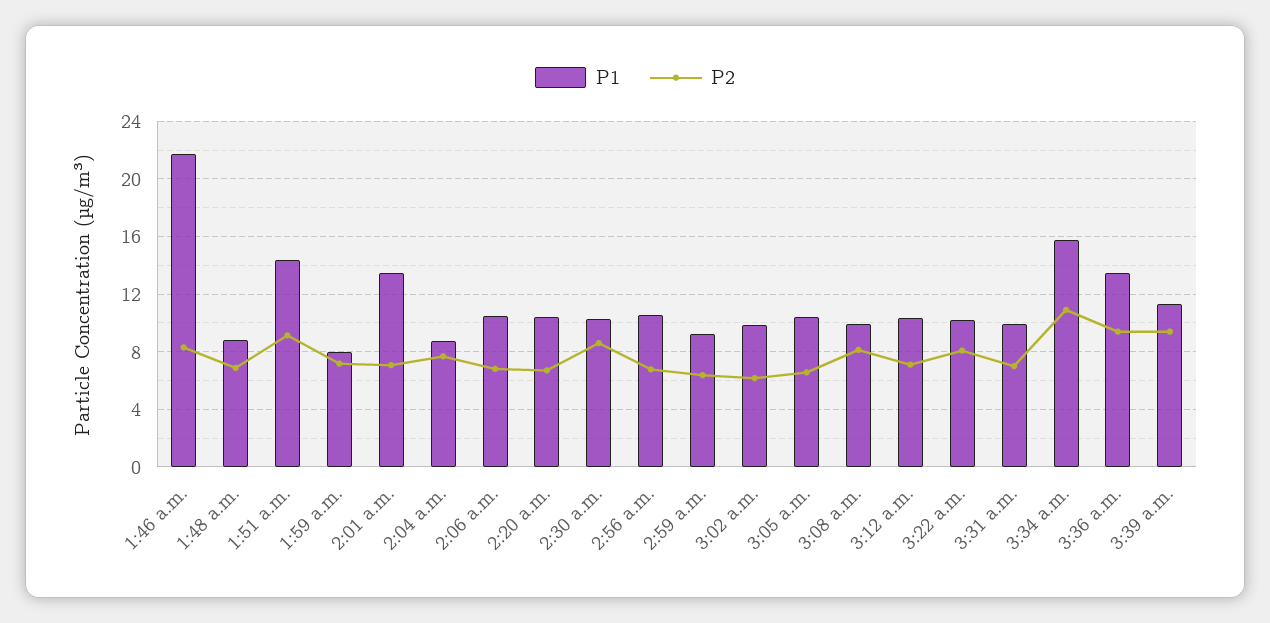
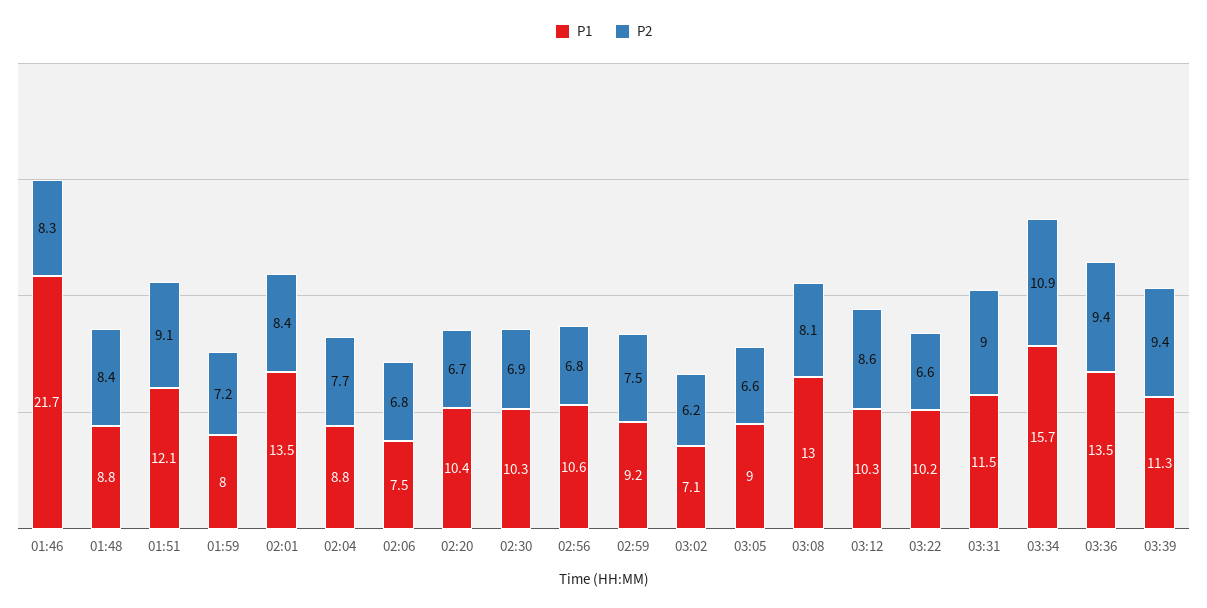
  {
    "P1": {
      "1:46 a.m.": 21.7,
      "1:48 a.m.": 8.8,
-     "1:51 a.m.": 14.5,
+     "1:51 a.m.": 12.1,
      "1:59 a.m.": 8,
      "2:01 a.m.": 13.5,
      "2:04 a.m.": 8.8,
-     "2:06 a.m.": 10.5,
+     "2:06 a.m.": 7.5,
      "2:20 a.m.": 10.4,
      "2:30 a.m.": 10.3,
      "2:56 a.m.": 10.6,
      "2:59 a.m.": 9.2,
-     "3:02 a.m.": 10,
+     "3:02 a.m.": 7.1,
-     "3:05 a.m.": 10.5,
+     "3:05 a.m.": 9,
-     "3:08 a.m.": 10,
+     "3:08 a.m.": 13,
      "3:12 a.m.": 10.3,
      "3:22 a.m.": 10.2,
-     "3:31 a.m.": 10,
+     "3:31 a.m.": 11.5,
      "3:34 a.m.": 15.7,
      "3:36 a.m.": 13.5,
      "3:39 a.m.": 11.3
    },
    "P2": {
      "1:46 a.m.": 8.3,
-     "1:48 a.m.": 7,
+     "1:48 a.m.": 8.4,
      "1:51 a.m.": 9.1,
      "1:59 a.m.": 7.2,
-     "2:01 a.m.": 7,
+     "2:01 a.m.": 8.4,
      "2:04 a.m.": 7.7,
      "2:06 a.m.": 6.8,
      "2:20 a.m.": 6.7,
-     "2:30 a.m.": 8.5,
+     "2:30 a.m.": 6.9,
      "2:56 a.m.": 6.8,
-     "2:59 a.m.": 6.5,
+     "2:59 a.m.": 7.5,
      "3:02 a.m.": 6.2,
      "3:05 a.m.": 6.6,
      "3:08 a.m.": 8.1,
-     "3:12 a.m.": 7,
+     "3:12 a.m.": 8.6,
-     "3:22 a.m.": 8,
+     "3:22 a.m.": 6.6,
-     "3:31 a.m.": 7,
+     "3:31 a.m.": 9,
      "3:34 a.m.": 10.9,
      "3:36 a.m.": 9.4,
      "3:39 a.m.": 9.4
    }
  }

